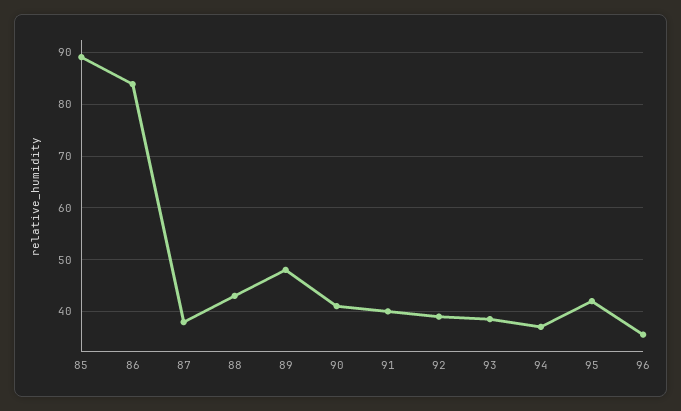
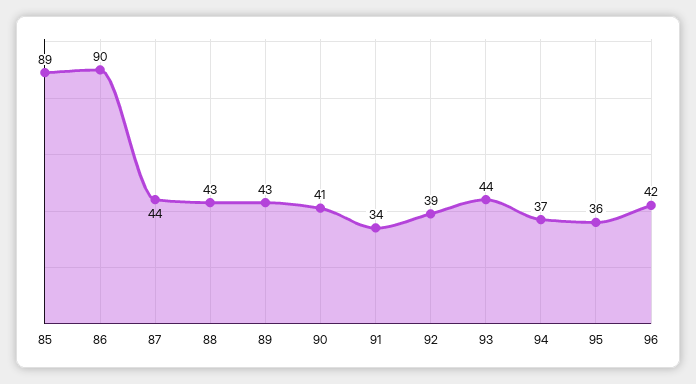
  {
    "85": 89,
-   "86": 84,
+   "86": 90,
-   "87": 38,
+   "87": 44,
    "88": 43,
-   "89": 48,
+   "89": 43,
    "90": 41,
-   "91": 40,
+   "91": 34,
    "92": 39,
-   "93": 38,
+   "93": 44,
    "94": 37,
-   "95": 42,
+   "95": 36,
-   "96": 36
+   "96": 42
  }

